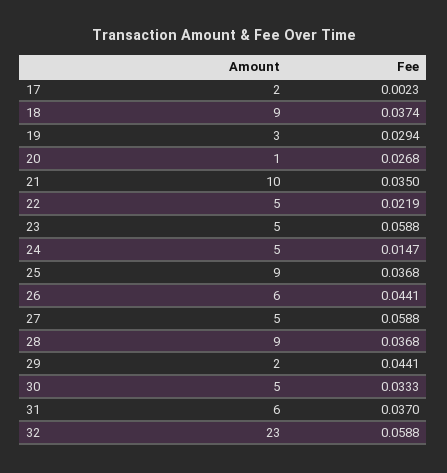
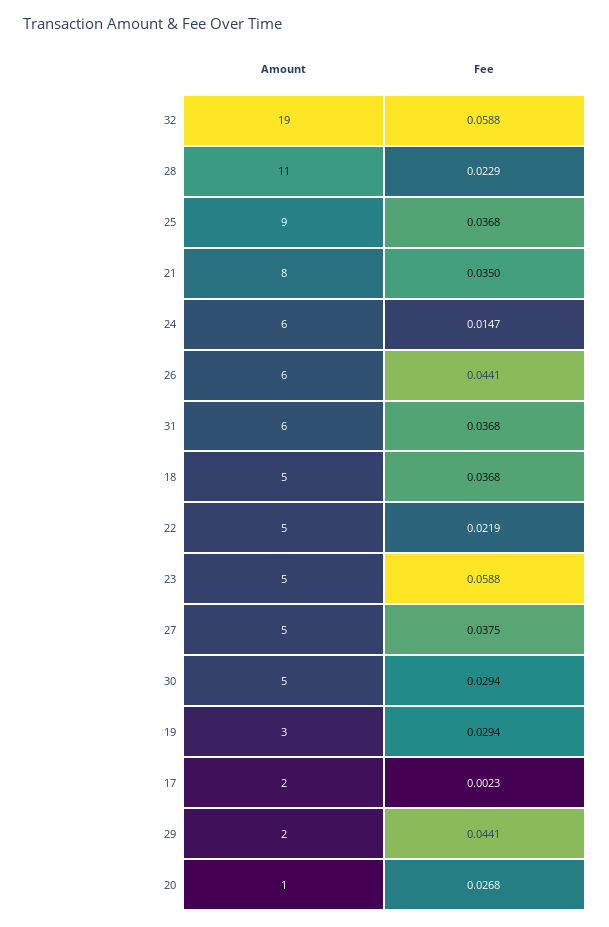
  {
    "Amount": {
      "17": 2,
-     "18": 9,
+     "18": 5,
      "19": 3,
      "20": 1,
-     "21": 10,
+     "21": 8,
      "22": 5,
      "23": 5,
-     "24": 5,
+     "24": 6,
      "25": 9,
      "26": 6,
      "27": 5,
-     "28": 9,
+     "28": 11,
      "29": 2,
      "30": 5,
      "31": 6,
-     "32": 23
+     "32": 19
    },
    "Fee": {
      "17": 0.0023,
-     "18": 0.0374,
+     "18": 0.0368,
      "19": 0.0294,
      "20": 0.0268,
      "21": 0.035,
      "22": 0.0219,
      "23": 0.0588,
      "24": 0.0147,
      "25": 0.0368,
      "26": 0.0441,
-     "27": 0.0588,
+     "27": 0.0375,
-     "28": 0.0368,
+     "28": 0.0229,
      "29": 0.0441,
-     "30": 0.0333,
+     "30": 0.0294,
-     "31": 0.037,
+     "31": 0.0368,
      "32": 0.0588
    }
  }

